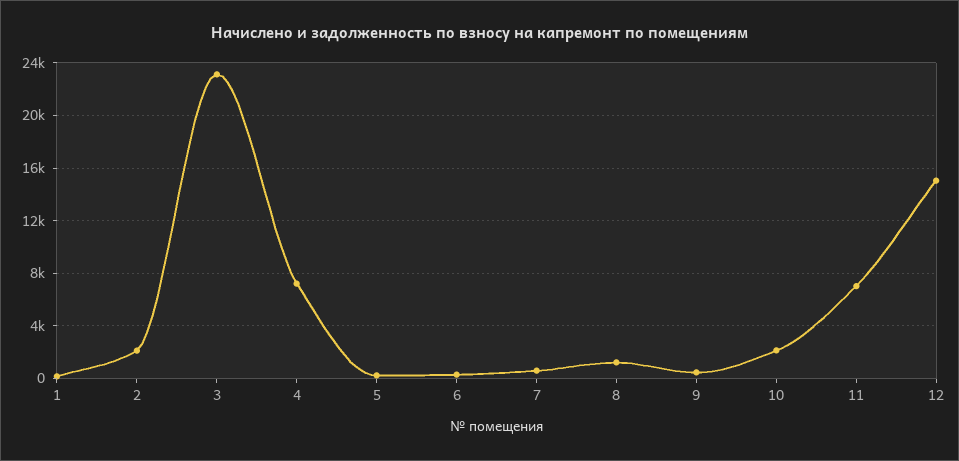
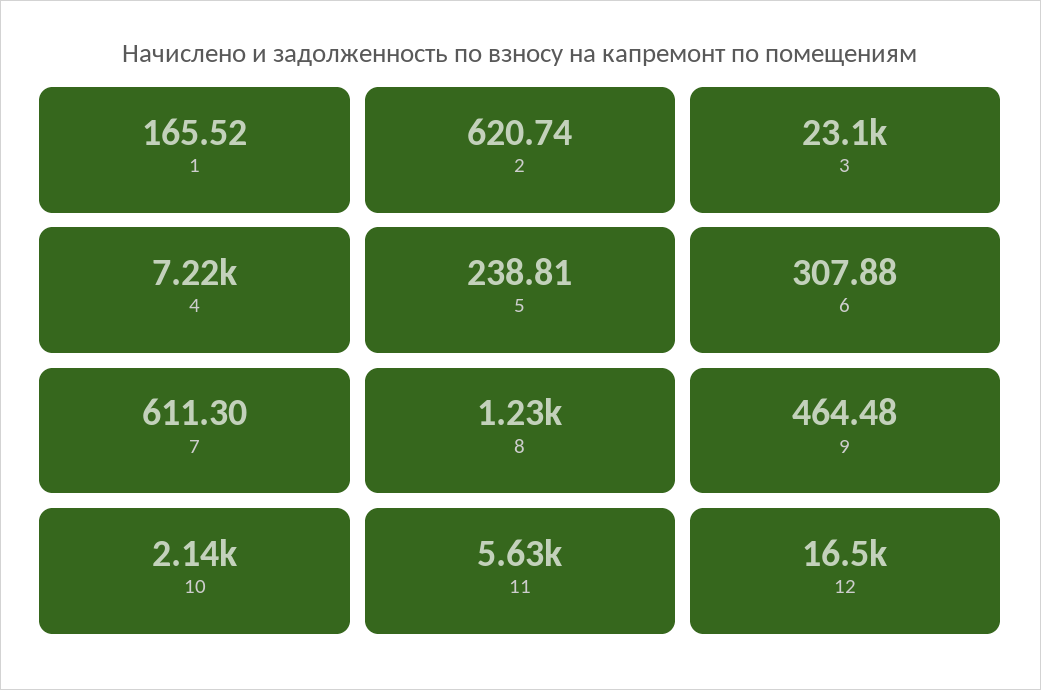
  {
    "1": 165.52,
-   "2": 2000,
+   "2": 620.74,
    "3": 23100,
    "4": 7220,
    "5": 238.81,
    "6": 307.88,
    "7": 611.3,
    "8": 1230,
    "9": 464.48,
    "10": 2140,
-   "11": 7000,
+   "11": 5630,
-   "12": 15000
+   "12": 16500
  }

